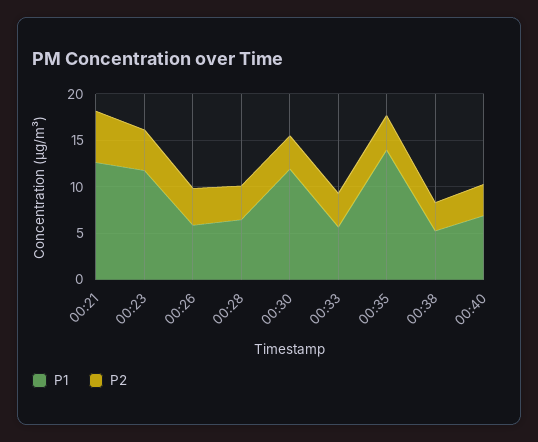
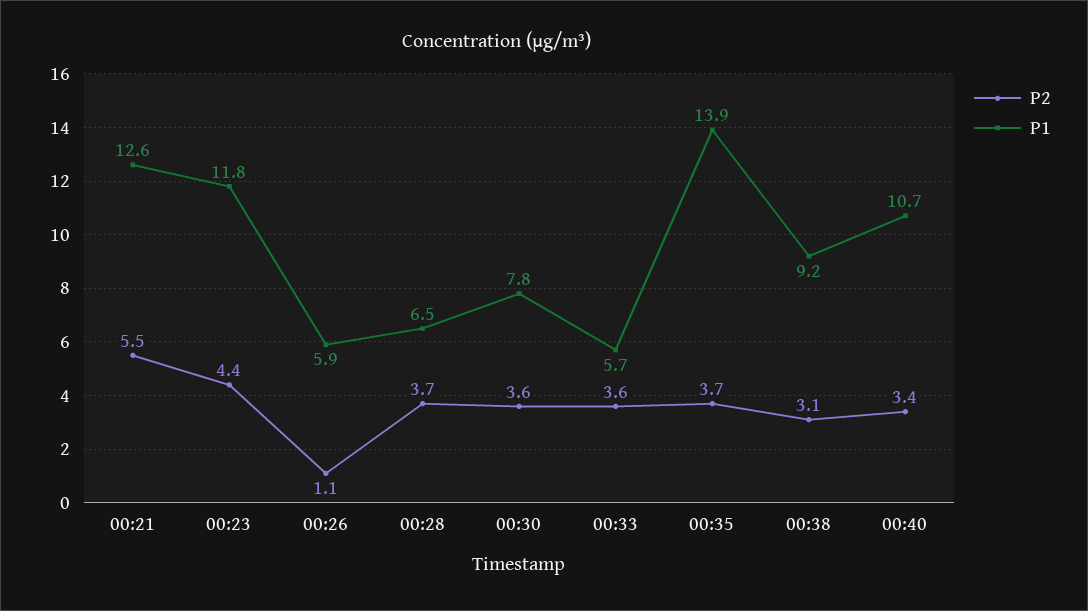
  {
    "P1": {
      "00:21": 12.6,
      "00:23": 11.8,
      "00:26": 5.9,
      "00:28": 6.5,
-     "00:30": 12,
+     "00:30": 7.8,
      "00:33": 5.7,
      "00:35": 13.9,
-     "00:38": 5,
+     "00:38": 9.2,
-     "00:40": 7
+     "00:40": 10.7
    },
    "P2": {
      "00:21": 5.5,
      "00:23": 4.4,
-     "00:26": 4,
+     "00:26": 1.1,
      "00:28": 3.7,
      "00:30": 3.6,
      "00:33": 3.6,
      "00:35": 3.7,
      "00:38": 3.1,
      "00:40": 3.4
    }
  }

